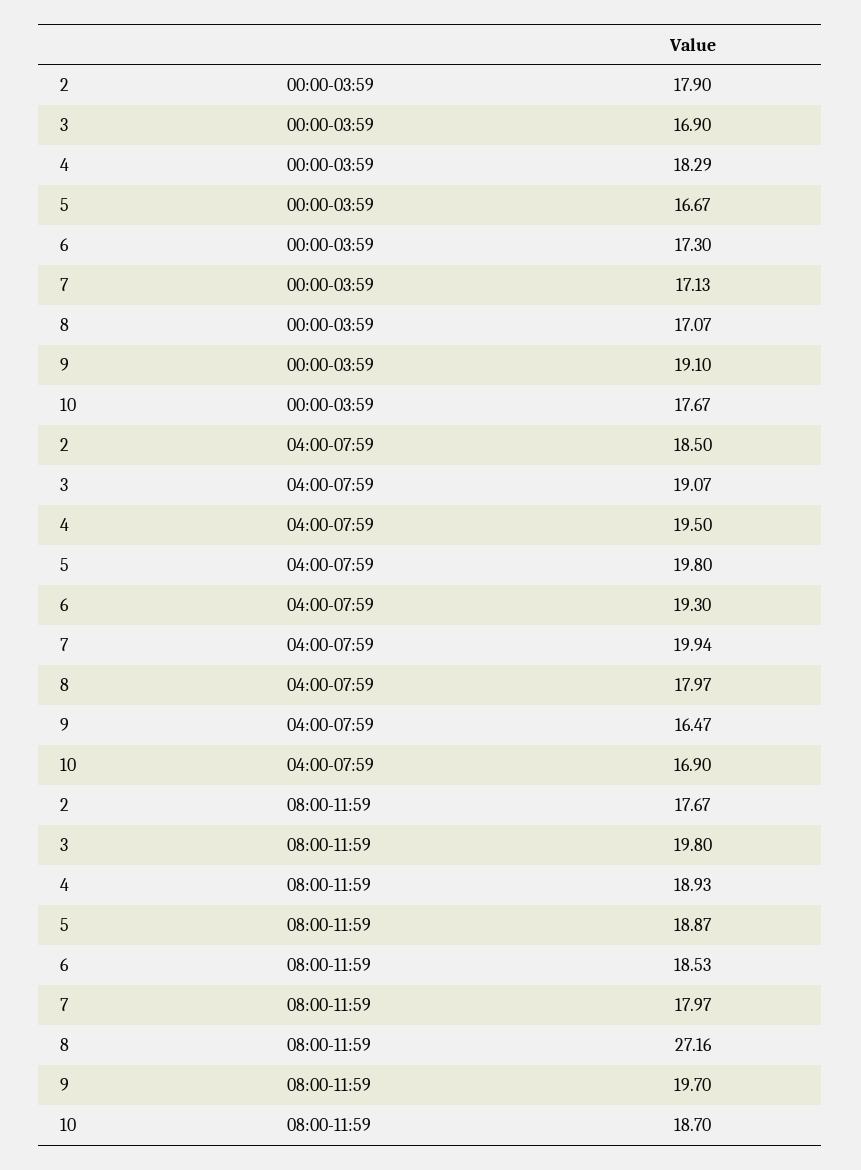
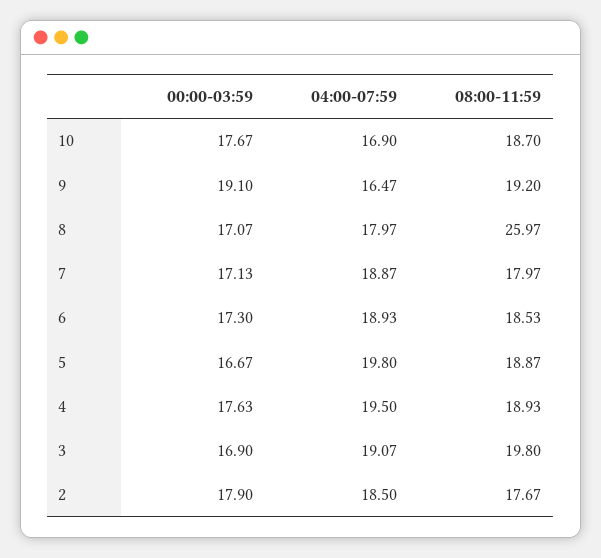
  {
    "2": {
      "00:00-03:59": 17.9,
      "04:00-07:59": 18.5,
      "08:00-11:59": 17.67
    },
    "3": {
      "00:00-03:59": 16.9,
      "04:00-07:59": 19.07,
      "08:00-11:59": 19.8
    },
    "4": {
-     "00:00-03:59": 18.29,
+     "00:00-03:59": 17.63,
      "04:00-07:59": 19.5,
      "08:00-11:59": 18.93
    },
    "5": {
      "00:00-03:59": 16.67,
      "04:00-07:59": 19.8,
      "08:00-11:59": 18.87
    },
    "6": {
      "00:00-03:59": 17.3,
-     "04:00-07:59": 19.3,
+     "04:00-07:59": 18.93,
      "08:00-11:59": 18.53
    },
    "7": {
      "00:00-03:59": 17.13,
-     "04:00-07:59": 19.94,
+     "04:00-07:59": 18.87,
      "08:00-11:59": 17.97
    },
    "8": {
      "00:00-03:59": 17.07,
      "04:00-07:59": 17.97,
-     "08:00-11:59": 27.16
+     "08:00-11:59": 25.97
    },
    "9": {
      "00:00-03:59": 19.1,
      "04:00-07:59": 16.47,
-     "08:00-11:59": 19.7
+     "08:00-11:59": 19.2
    },
    "10": {
      "00:00-03:59": 17.67,
      "04:00-07:59": 16.9,
      "08:00-11:59": 18.7
    }
  }

